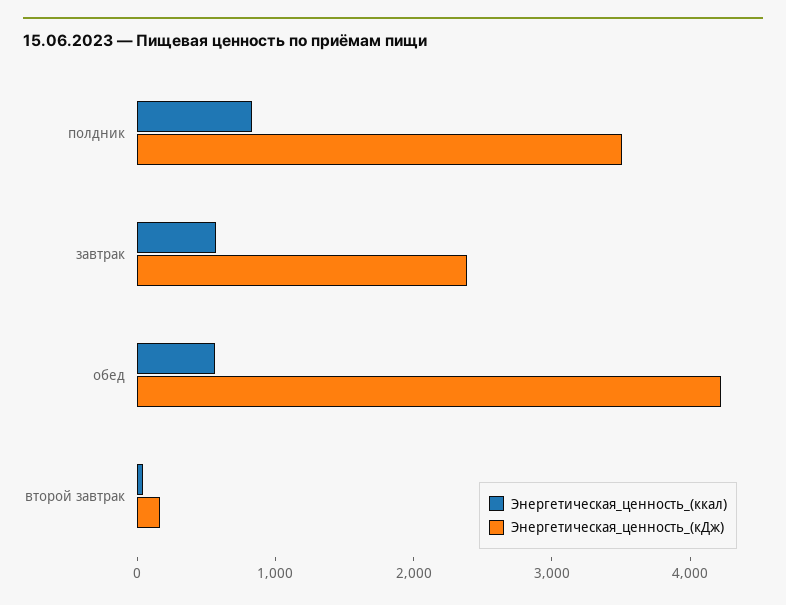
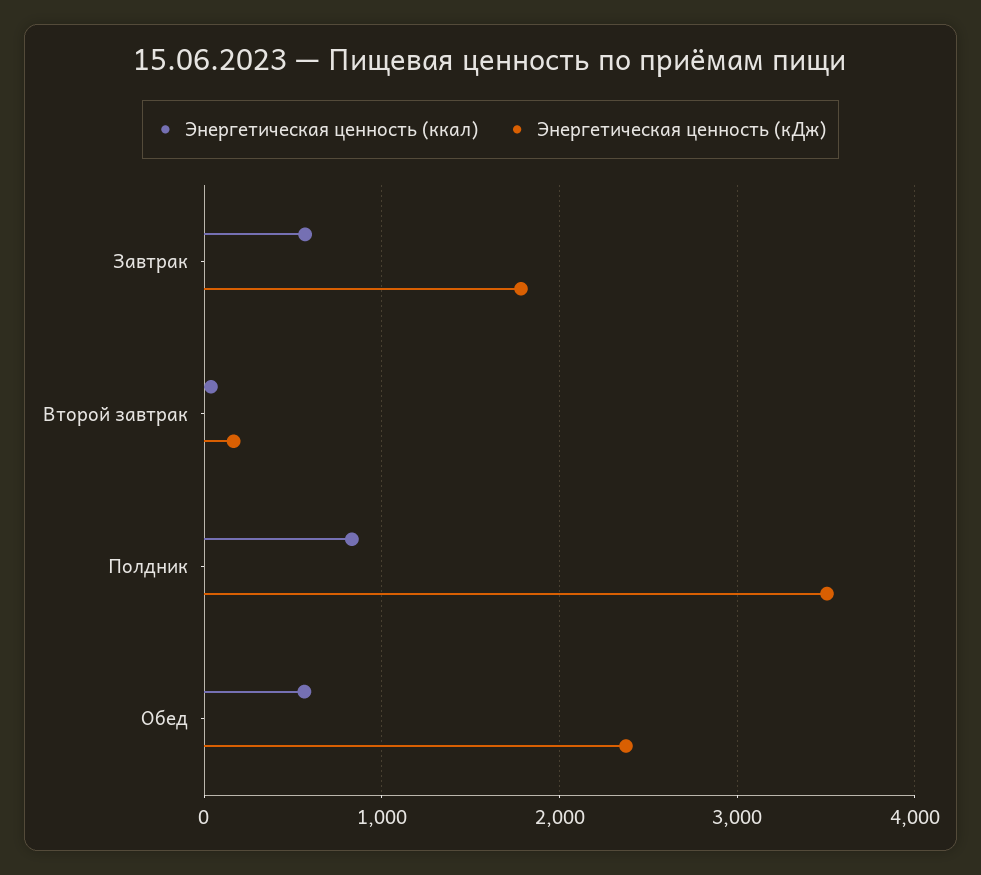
  {
    "Энергетическая_ценность_(ккал)": {
      "полдник": 800,
      "завтрак": 600,
      "обед": 600,
      "второй завтрак": 0
    },
    "Энергетическая_ценность_(кДж)": {
      "полдник": 3500,
-     "завтрак": 2400,
+     "завтрак": 1800,
-     "обед": 4200,
+     "обед": 2400,
      "второй завтрак": 200
    }
  }

